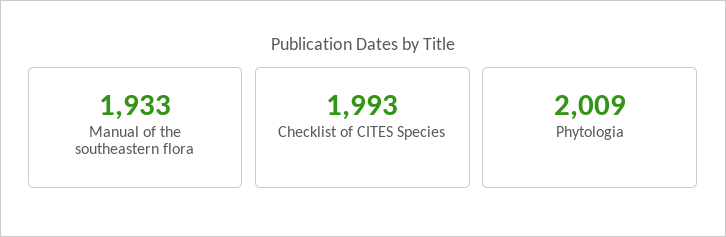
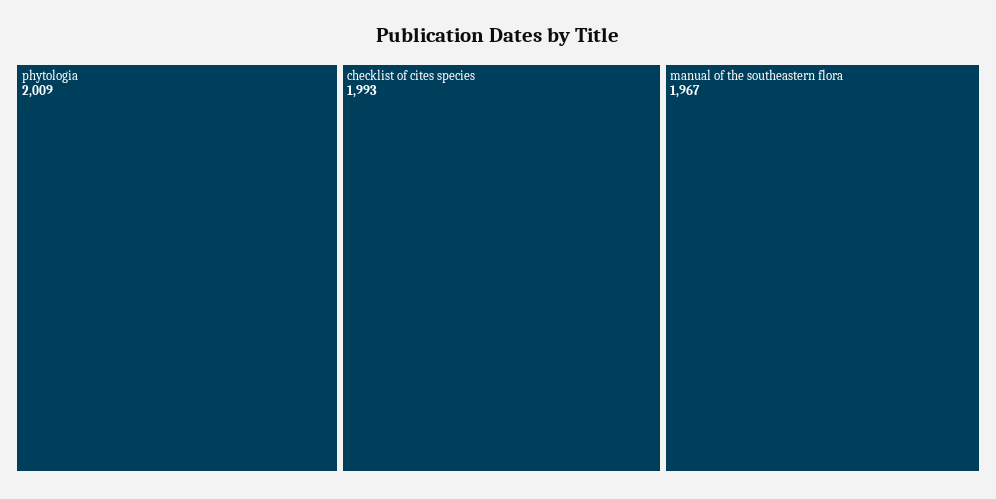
  {
-   "Manual of the southeastern flora": 1933,
+   "Manual of the southeastern flora": 1967,
    "Checklist of CITES Species": 1993,
    "Phytologia": 2009
  }

